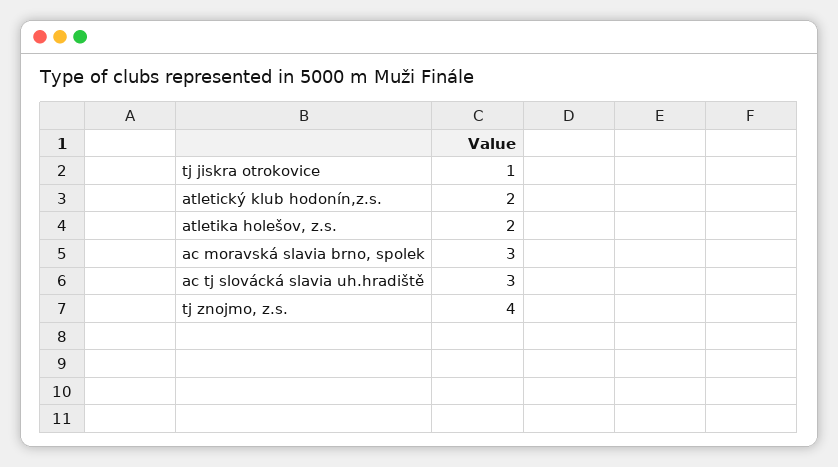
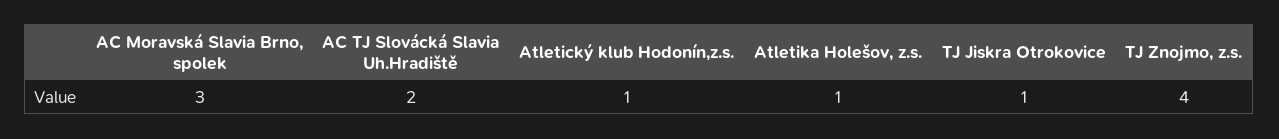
  {
    "tj jiskra otrokovice": 1,
-   "atletický klub hodonín,z.s.": 2,
+   "atletický klub hodonín,z.s.": 1,
-   "atletika holešov, z.s.": 2,
+   "atletika holešov, z.s.": 1,
    "ac moravská slavia brno, spolek": 3,
-   "ac tj slovácká slavia uh.hradiště": 3,
+   "ac tj slovácká slavia uh.hradiště": 2,
    "tj znojmo, z.s.": 4
  }

